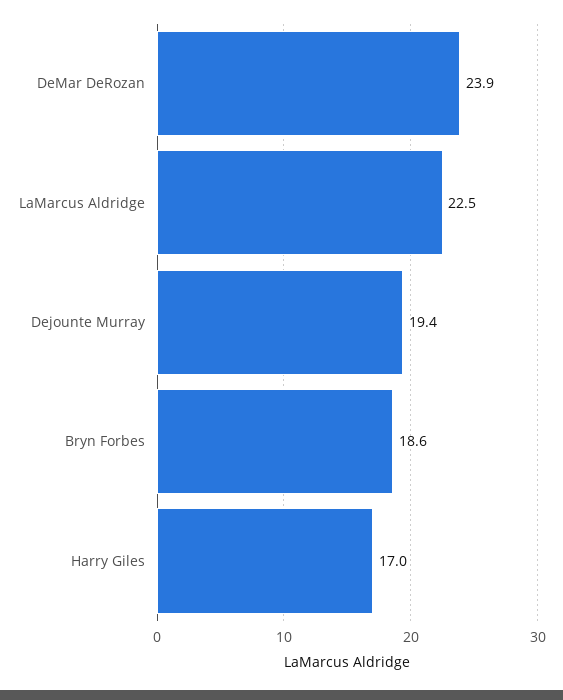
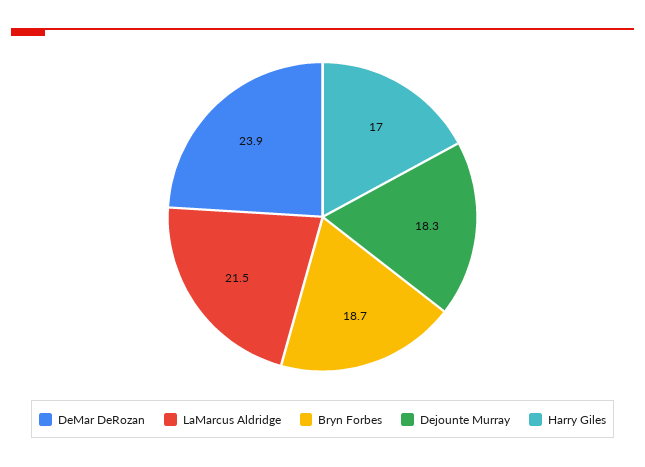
  {
    "DeMar DeRozan": 23.9,
-   "LaMarcus Aldridge": 22.5,
+   "LaMarcus Aldridge": 21.5,
-   "Dejounte Murray": 19.4,
+   "Dejounte Murray": 18.3,
-   "Bryn Forbes": 18.6,
+   "Bryn Forbes": 18.7,
    "Harry Giles": 17
  }

